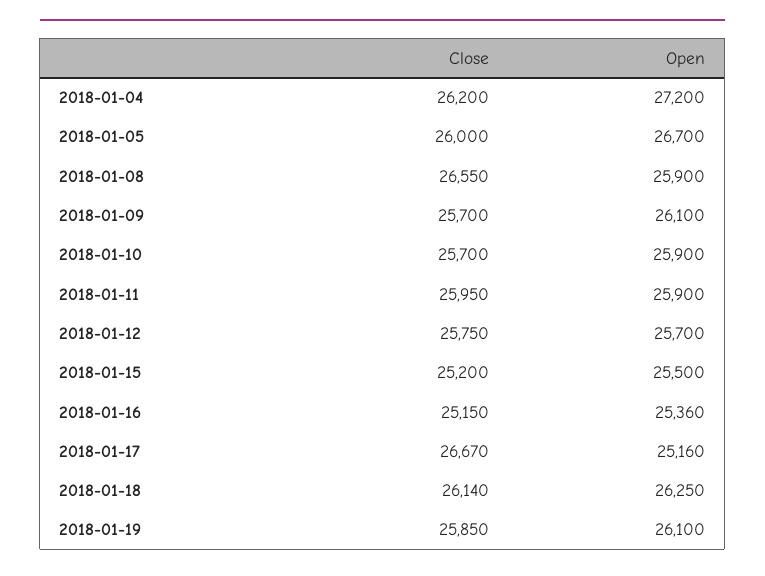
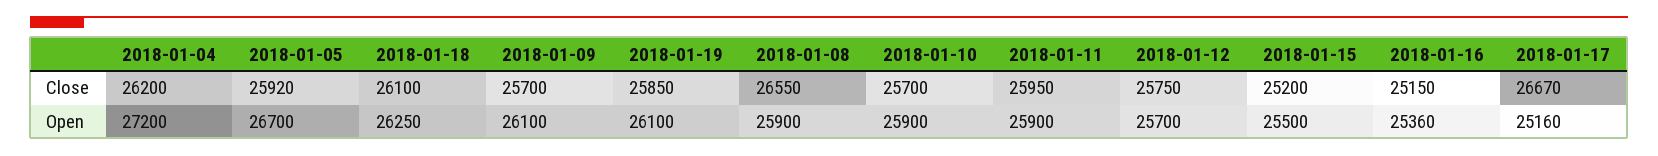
  {
    "Close": {
      "2018-01-04": 26200,
-     "2018-01-05": 26000,
+     "2018-01-05": 25920,
      "2018-01-08": 26550,
      "2018-01-09": 25700,
      "2018-01-10": 25700,
      "2018-01-11": 25950,
      "2018-01-12": 25750,
      "2018-01-15": 25200,
      "2018-01-16": 25150,
      "2018-01-17": 26670,
-     "2018-01-18": 26140,
+     "2018-01-18": 26100,
      "2018-01-19": 25850
    },
    "Open": {
      "2018-01-04": 27200,
      "2018-01-05": 26700,
      "2018-01-08": 25900,
      "2018-01-09": 26100,
      "2018-01-10": 25900,
      "2018-01-11": 25900,
      "2018-01-12": 25700,
      "2018-01-15": 25500,
      "2018-01-16": 25360,
      "2018-01-17": 25160,
      "2018-01-18": 26250,
      "2018-01-19": 26100
    }
  }

